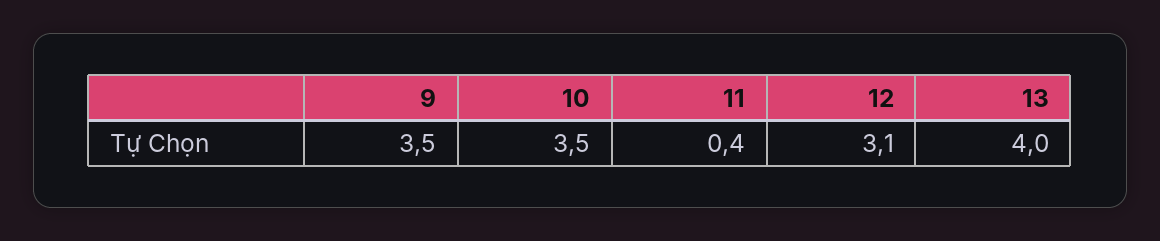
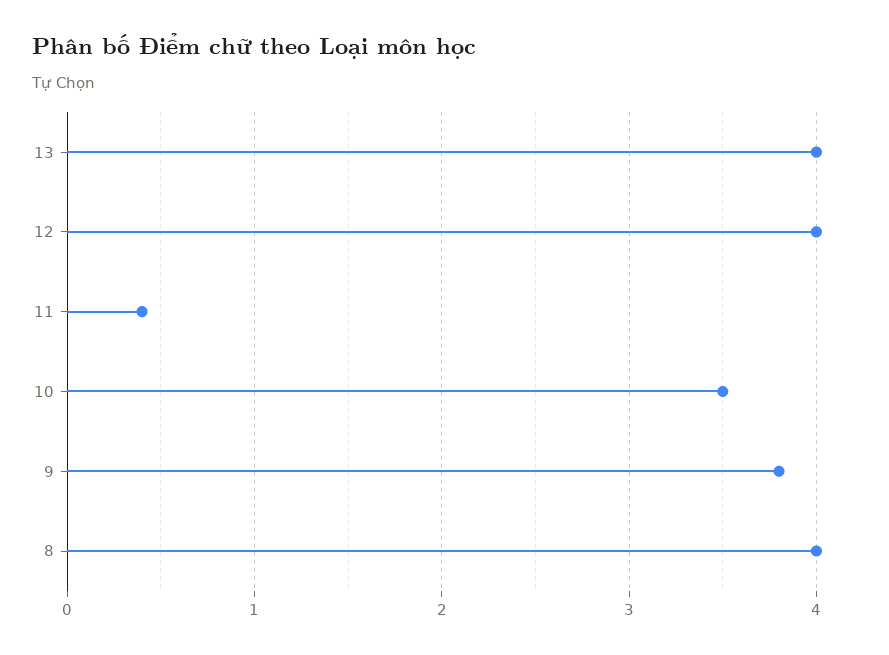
  {
-   "9": 3.5,
+   "9": 3.8,
    "10": 3.5,
    "11": 0.4,
-   "12": 3.1,
+   "12": 4,
-   "13": 4
+   "13": 4,
+   "8": 4
  }

